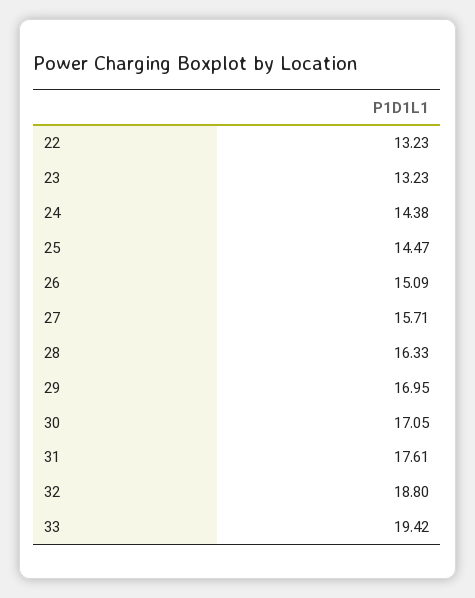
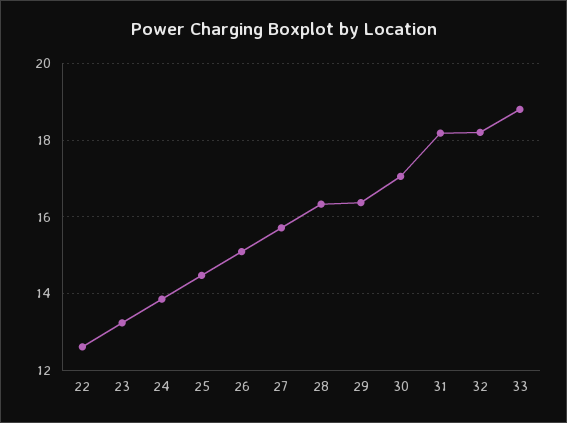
  {
-   "22": 13.23,
+   "22": 12.6,
    "23": 13.23,
-   "24": 14.38,
+   "24": 13.8,
    "25": 14.47,
    "26": 15.09,
    "27": 15.71,
    "28": 16.33,
-   "29": 16.95,
+   "29": 16.4,
    "30": 17.05,
-   "31": 17.61,
+   "31": 18.2,
-   "32": 18.8,
+   "32": 18.2,
-   "33": 19.42
+   "33": 18.8
  }

